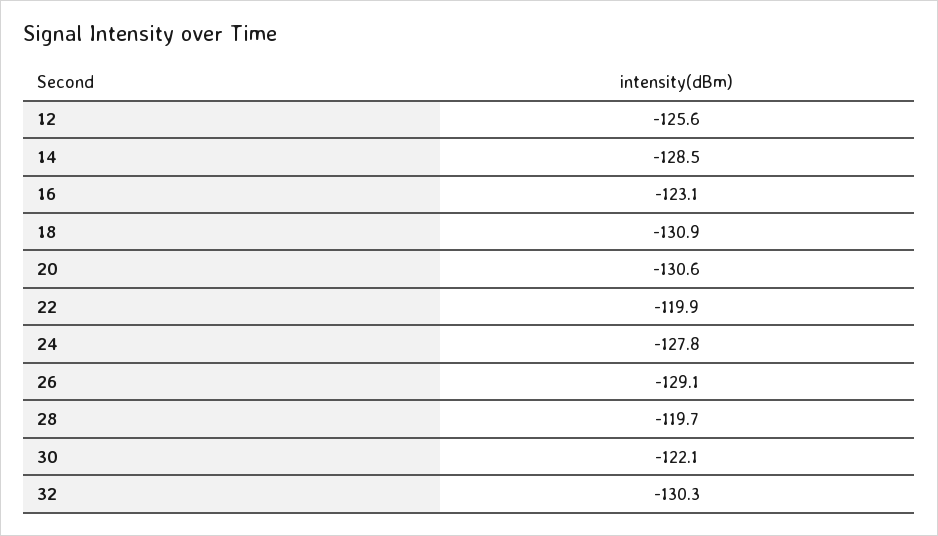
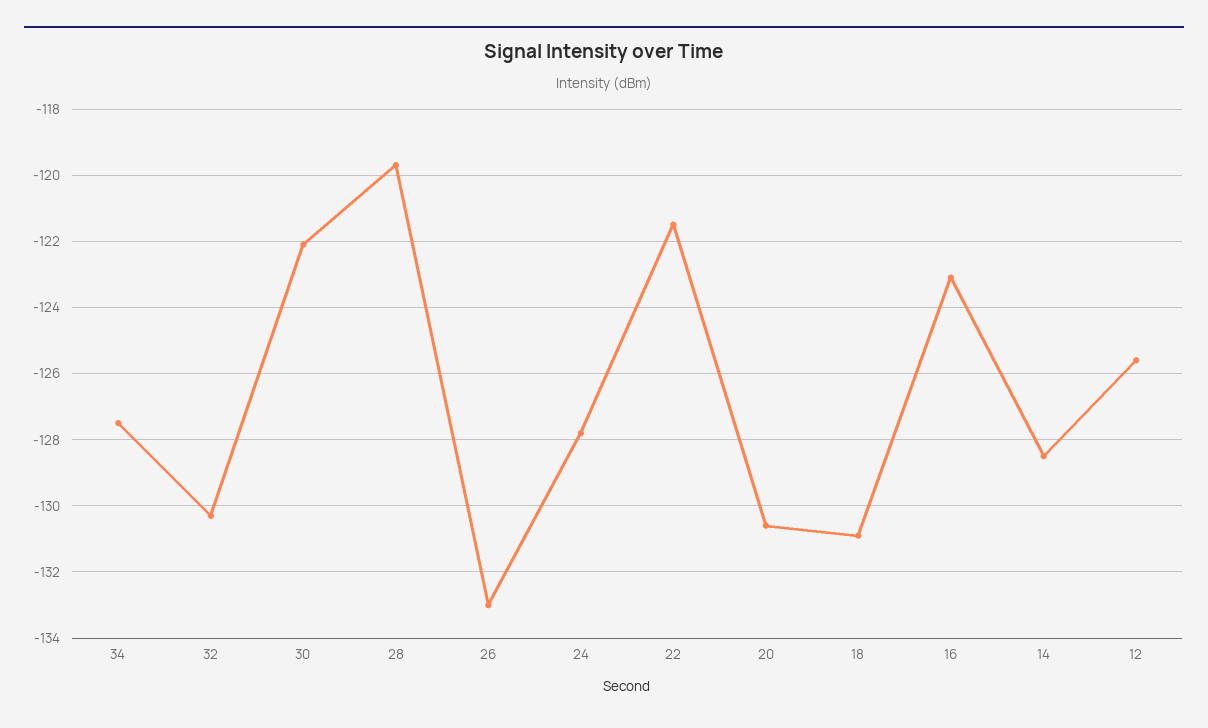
  {
    "12": -125.6,
    "14": -128.5,
    "16": -123.1,
    "18": -130.9,
    "20": -130.6,
-   "22": -119.9,
+   "22": -121.5,
    "24": -127.8,
-   "26": -129.1,
+   "26": -133,
    "28": -119.7,
    "30": -122.1,
-   "32": -130.3
+   "32": -130.3,
+   "34": -127.5
  }

